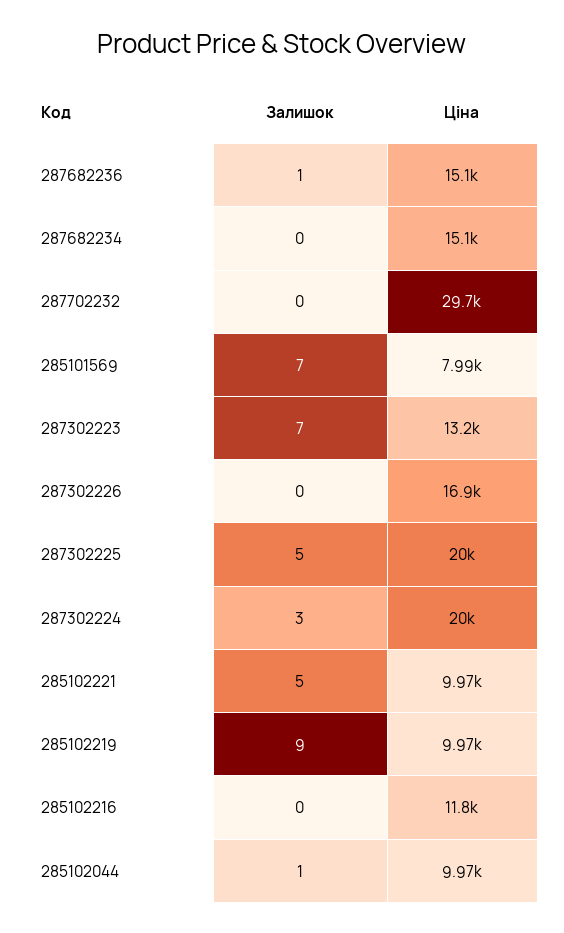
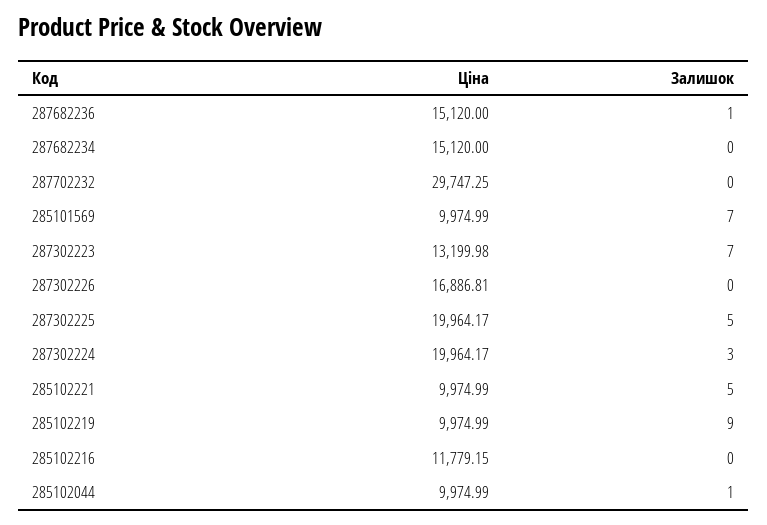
  {
    "Залишок": {
      "287682236": 1,
      "287682234": 0,
      "287702232": 0,
      "285101569": 7,
      "287302223": 7,
      "287302226": 0,
      "287302225": 5,
      "287302224": 3,
      "285102221": 5,
      "285102219": 9,
      "285102216": 0,
      "285102044": 1
    },
    "Ціна": {
      "287682236": 15120,
      "287682234": 15120,
      "287702232": 29747.25,
-     "285101569": 7990,
+     "285101569": 9974.99,
      "287302223": 13199.98,
      "287302226": 16886.81,
      "287302225": 19964.17,
      "287302224": 19964.17,
      "285102221": 9974.99,
      "285102219": 9974.99,
      "285102216": 11779.15,
      "285102044": 9974.99
    }
  }

